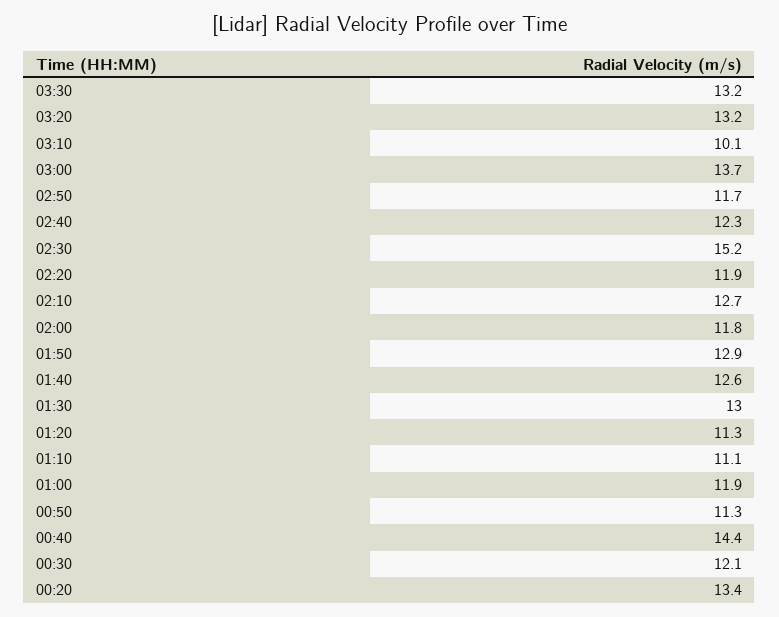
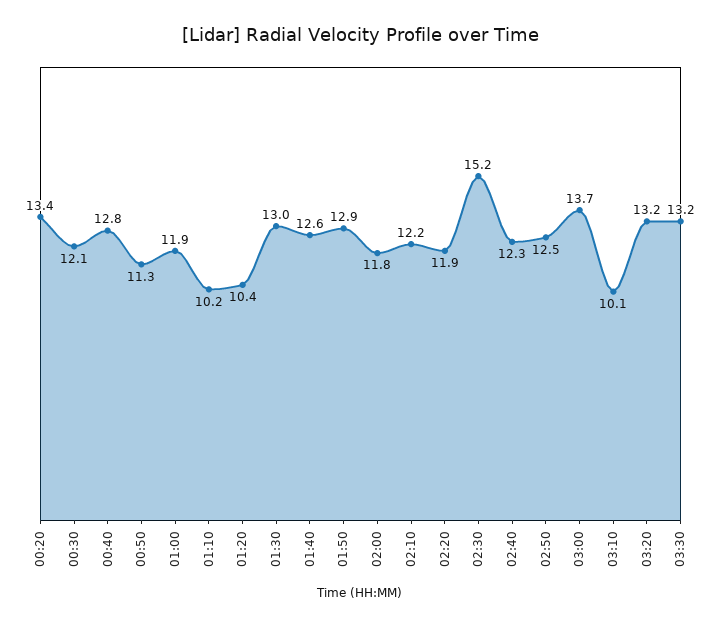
  {
    "03:30": 13.2,
    "03:20": 13.2,
    "03:10": 10.1,
    "03:00": 13.7,
-   "02:50": 11.7,
+   "02:50": 12.5,
    "02:40": 12.3,
    "02:30": 15.2,
    "02:20": 11.9,
-   "02:10": 12.7,
+   "02:10": 12.2,
    "02:00": 11.8,
    "01:50": 12.9,
    "01:40": 12.6,
    "01:30": 13,
-   "01:20": 11.3,
+   "01:20": 10.4,
-   "01:10": 11.1,
+   "01:10": 10.2,
    "01:00": 11.9,
    "00:50": 11.3,
-   "00:40": 14.4,
+   "00:40": 12.8,
    "00:30": 12.1,
    "00:20": 13.4
  }

